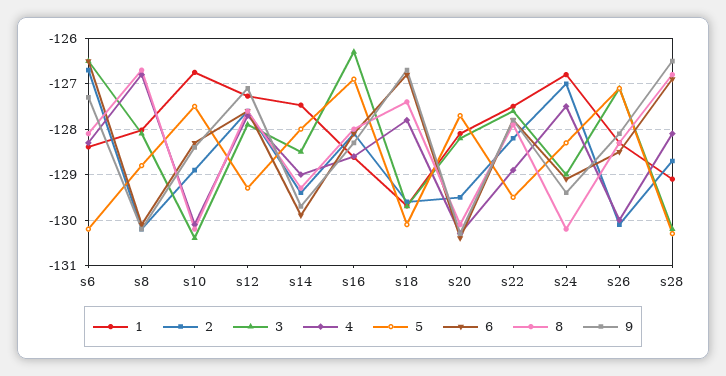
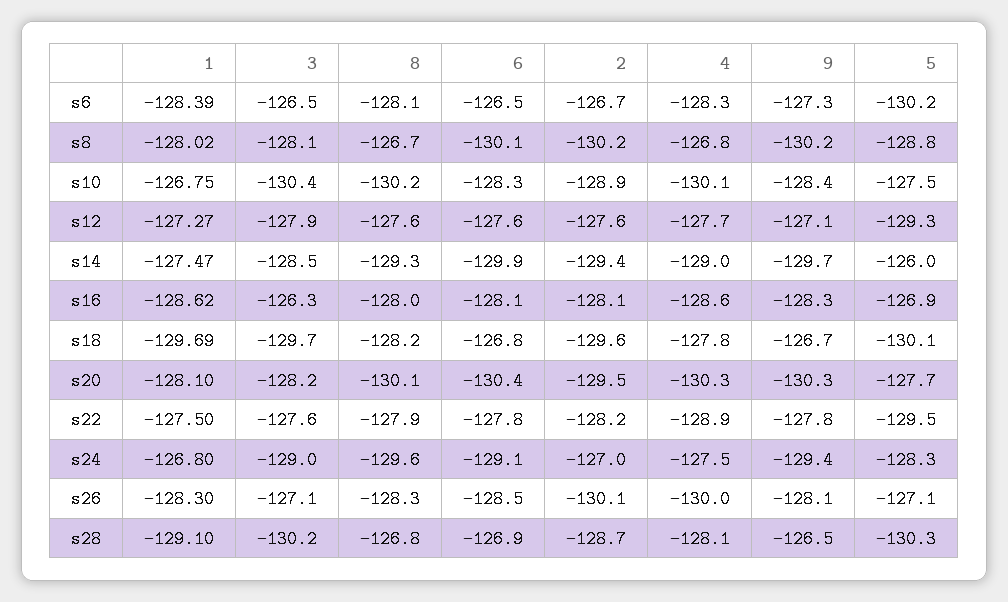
  {
    "1": {
      "s6": -128.39,
      "s8": -128.02,
      "s10": -126.75,
      "s12": -127.27,
      "s14": -127.47,
      "s16": -128.62,
      "s18": -129.69,
      "s20": -128.1,
      "s22": -127.5,
      "s24": -126.8,
      "s26": -128.3,
      "s28": -129.1
    },
    "2": {
      "s6": -126.7,
      "s8": -130.2,
      "s10": -128.9,
      "s12": -127.6,
      "s14": -129.4,
      "s16": -128.1,
      "s18": -129.6,
      "s20": -129.5,
      "s22": -128.2,
      "s24": -127,
      "s26": -130.1,
      "s28": -128.7
    },
    "3": {
      "s6": -126.5,
      "s8": -128.1,
      "s10": -130.4,
      "s12": -127.9,
      "s14": -128.5,
      "s16": -126.3,
      "s18": -129.7,
      "s20": -128.2,
      "s22": -127.6,
      "s24": -129,
      "s26": -127.1,
      "s28": -130.2
    },
    "4": {
      "s6": -128.3,
      "s8": -126.8,
      "s10": -130.1,
      "s12": -127.7,
      "s14": -129,
      "s16": -128.6,
      "s18": -127.8,
      "s20": -130.3,
      "s22": -128.9,
      "s24": -127.5,
      "s26": -130,
      "s28": -128.1
    },
    "5": {
      "s6": -130.2,
      "s8": -128.8,
      "s10": -127.5,
      "s12": -129.3,
-     "s14": -128,
+     "s14": -126,
      "s16": -126.9,
      "s18": -130.1,
      "s20": -127.7,
      "s22": -129.5,
      "s24": -128.3,
      "s26": -127.1,
      "s28": -130.3
    },
    "6": {
      "s6": -126.5,
      "s8": -130.1,
      "s10": -128.3,
      "s12": -127.6,
      "s14": -129.9,
      "s16": -128.1,
      "s18": -126.8,
      "s20": -130.4,
      "s22": -127.8,
      "s24": -129.1,
      "s26": -128.5,
      "s28": -126.9
    },
    "8": {
      "s6": -128.1,
      "s8": -126.7,
      "s10": -130.2,
      "s12": -127.6,
      "s14": -129.3,
      "s16": -128,
-     "s18": -127.4,
+     "s18": -128.2,
      "s20": -130.1,
      "s22": -127.9,
-     "s24": -130.2,
+     "s24": -129.6,
      "s26": -128.3,
      "s28": -126.8
    },
    "9": {
      "s6": -127.3,
      "s8": -130.2,
      "s10": -128.4,
      "s12": -127.1,
      "s14": -129.7,
      "s16": -128.3,
      "s18": -126.7,
      "s20": -130.3,
      "s22": -127.8,
      "s24": -129.4,
      "s26": -128.1,
      "s28": -126.5
    }
  }

